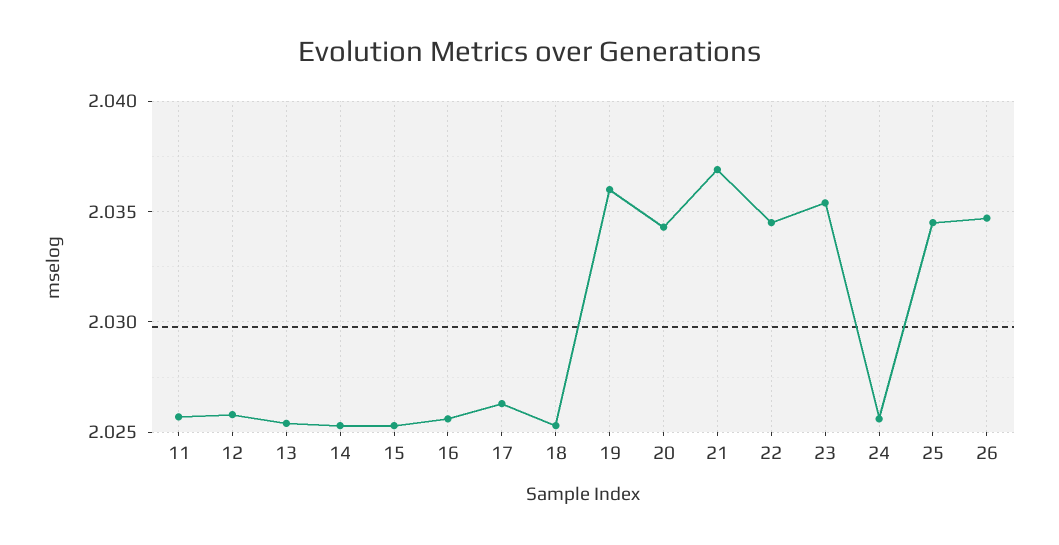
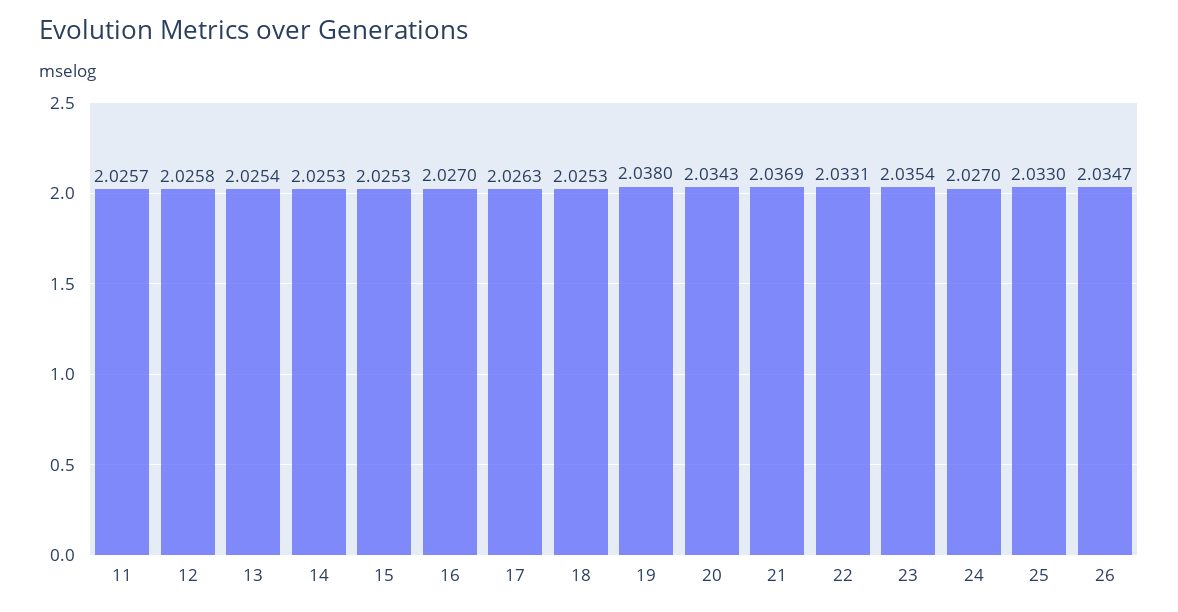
  {
    "11": 2.0257,
    "12": 2.0258,
    "13": 2.0254,
    "14": 2.0253,
    "15": 2.0253,
-   "16": 2.0255,
+   "16": 2.027,
    "17": 2.0263,
    "18": 2.0253,
-   "19": 2.036,
+   "19": 2.038,
    "20": 2.0343,
    "21": 2.0369,
-   "22": 2.0345,
+   "22": 2.0331,
    "23": 2.0354,
-   "24": 2.0255,
+   "24": 2.027,
-   "25": 2.0345,
+   "25": 2.033,
    "26": 2.0347
  }

